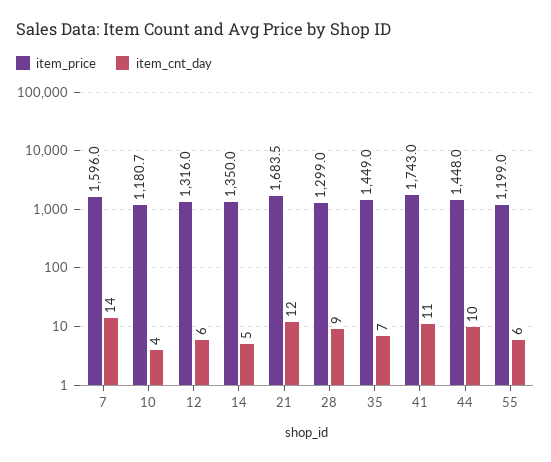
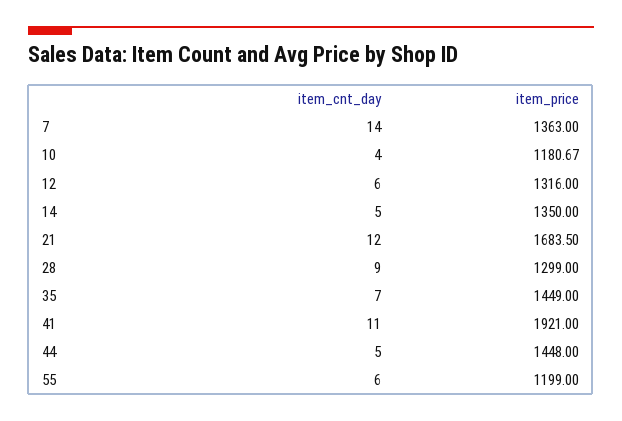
  {
    "item_price": {
-     "7": 1596,
+     "7": 1363,
      "10": 1180.67,
      "12": 1316,
      "14": 1350,
      "21": 1683.5,
      "28": 1299,
      "35": 1449,
-     "41": 1743,
+     "41": 1921,
      "44": 1448,
      "55": 1199
    },
    "item_cnt_day": {
      "7": 14,
      "10": 4,
      "12": 6,
      "14": 5,
      "21": 12,
      "28": 9,
      "35": 7,
      "41": 11,
-     "44": 10,
+     "44": 5,
      "55": 6
    }
  }

